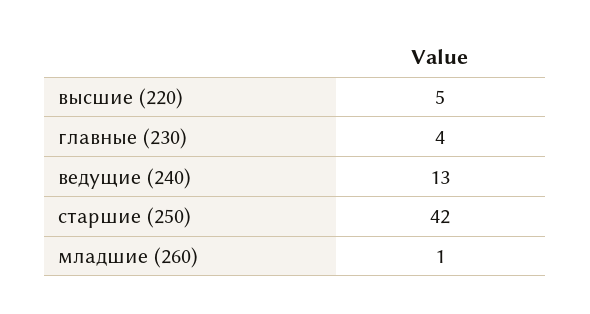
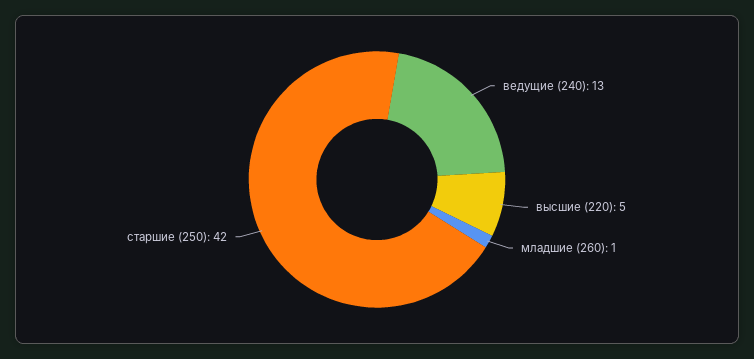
  {
    "высшие (220)": 5,
-   "главные (230)": 4,
    "ведущие (240)": 13,
    "старшие (250)": 42,
    "младшие (260)": 1
  }

